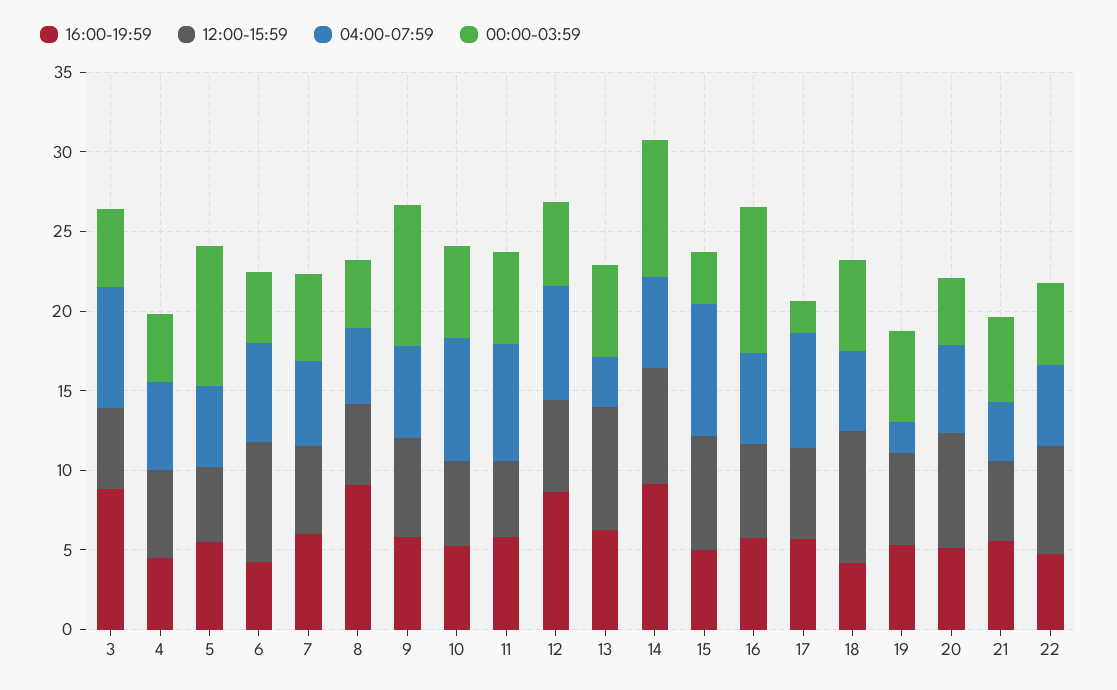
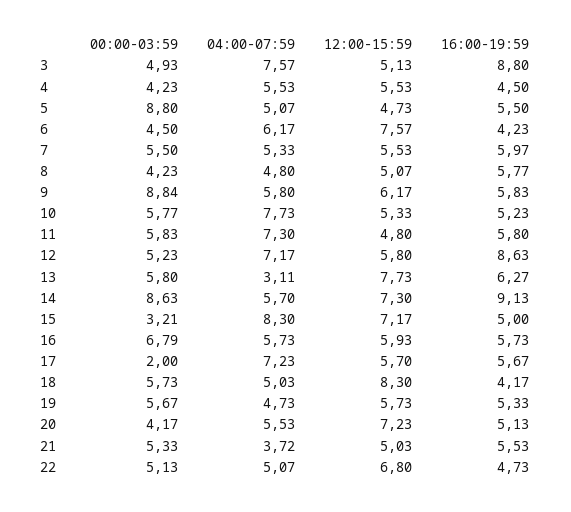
  {
    "16:00-19:59": {
      "3": 8.8,
      "4": 4.5,
      "5": 5.5,
      "6": 4.23,
      "7": 5.97,
-     "8": 9,
+     "8": 5.77,
      "9": 5.83,
      "10": 5.23,
      "11": 5.8,
      "12": 8.63,
      "13": 6.27,
      "14": 9.13,
      "15": 5,
      "16": 5.73,
      "17": 5.67,
      "18": 4.17,
      "19": 5.33,
      "20": 5.13,
      "21": 5.53,
      "22": 4.73
    },
    "12:00-15:59": {
      "3": 5.13,
      "4": 5.53,
      "5": 4.73,
      "6": 7.57,
      "7": 5.53,
      "8": 5.07,
      "9": 6.17,
      "10": 5.33,
      "11": 4.8,
      "12": 5.8,
      "13": 7.73,
      "14": 7.3,
      "15": 7.17,
      "16": 5.93,
      "17": 5.7,
      "18": 8.3,
      "19": 5.73,
      "20": 7.23,
      "21": 5.03,
      "22": 6.8
    },
    "04:00-07:59": {
      "3": 7.57,
      "4": 5.53,
      "5": 5.07,
      "6": 6.17,
      "7": 5.33,
      "8": 4.8,
      "9": 5.8,
      "10": 7.73,
      "11": 7.3,
      "12": 7.17,
      "13": 3.11,
      "14": 5.7,
      "15": 8.3,
      "16": 5.73,
      "17": 7.23,
      "18": 5.03,
-     "19": 2,
+     "19": 4.73,
      "20": 5.53,
      "21": 3.72,
      "22": 5.07
    },
    "00:00-03:59": {
      "3": 4.93,
      "4": 4.23,
      "5": 8.8,
      "6": 4.5,
      "7": 5.5,
      "8": 4.23,
      "9": 8.84,
      "10": 5.77,
      "11": 5.83,
      "12": 5.23,
      "13": 5.8,
      "14": 8.63,
      "15": 3.21,
-     "16": 9,
+     "16": 6.79,
      "17": 2,
      "18": 5.73,
      "19": 5.67,
      "20": 4.17,
      "21": 5.33,
      "22": 5.13
    }
  }

